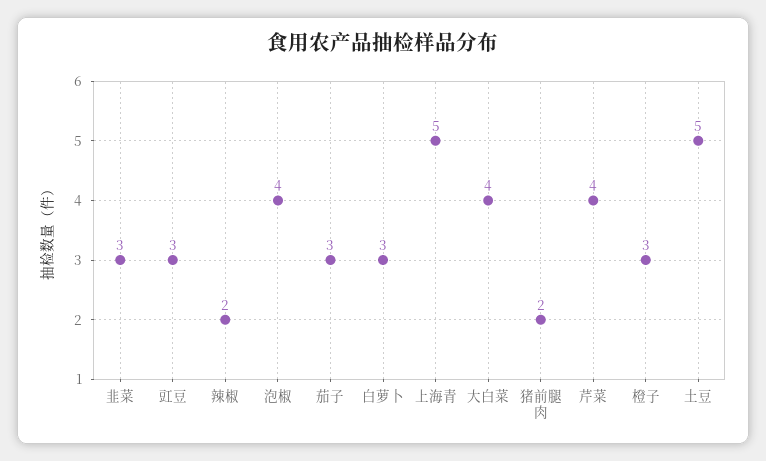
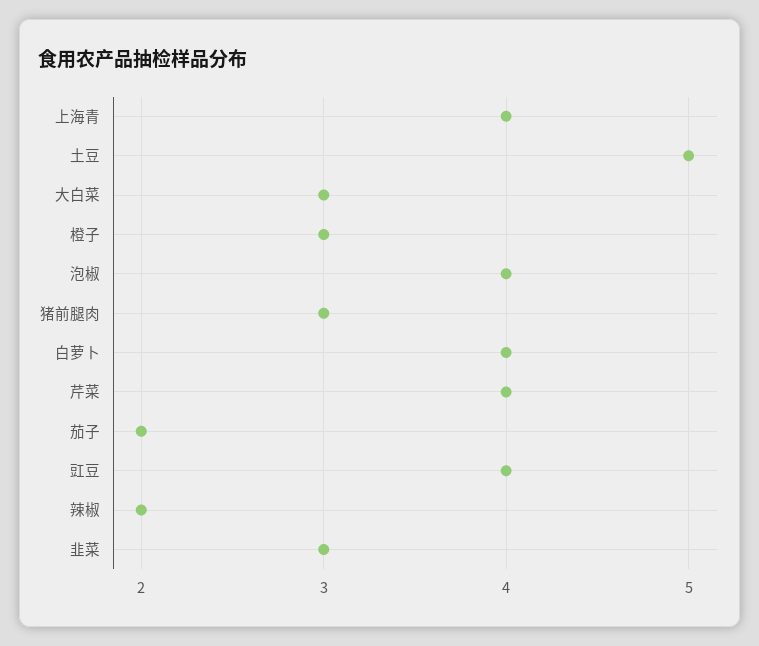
  {
    "韭菜": 3,
-   "豇豆": 3,
+   "豇豆": 4,
    "辣椒": 2,
    "泡椒": 4,
-   "茄子": 3,
+   "茄子": 2,
-   "白萝卜": 3,
+   "白萝卜": 4,
-   "上海青": 5,
+   "上海青": 4,
-   "大白菜": 4,
+   "大白菜": 3,
-   "猪前腿肉": 2,
+   "猪前腿肉": 3,
    "芹菜": 4,
    "橙子": 3,
    "土豆": 5
  }

